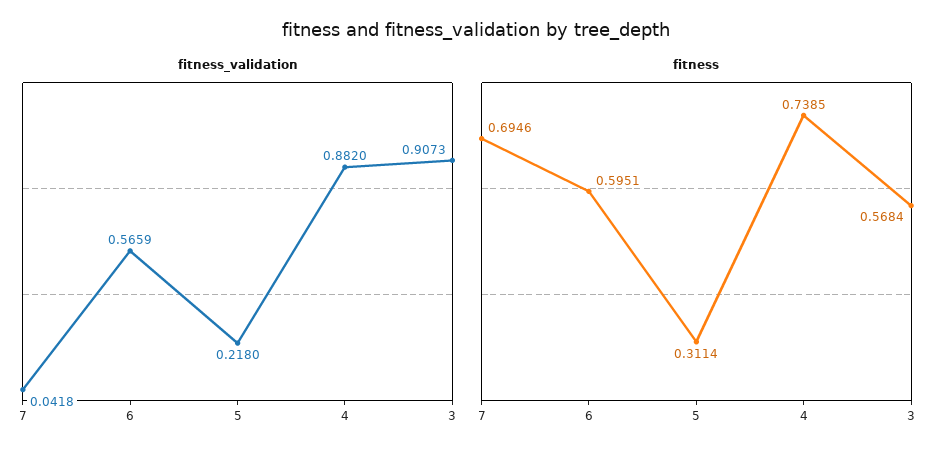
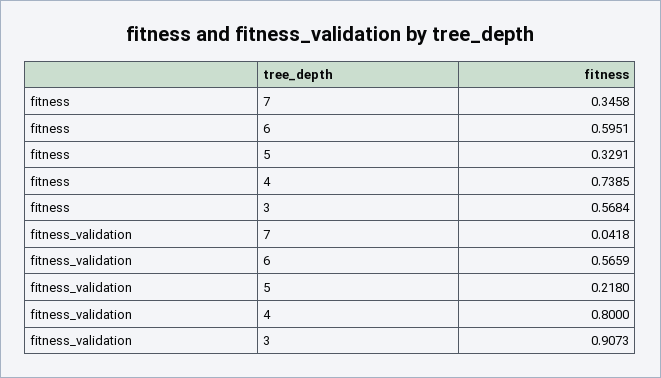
  {
    "fitness_validation": {
      "7": 0.0418,
      "6": 0.5659,
      "5": 0.218,
-     "4": 0.882,
+     "4": 0.8,
      "3": 0.9073
    },
    "fitness": {
-     "7": 0.6946,
+     "7": 0.3458,
      "6": 0.5951,
-     "5": 0.3114,
+     "5": 0.3291,
      "4": 0.7385,
      "3": 0.5684
    }
  }

